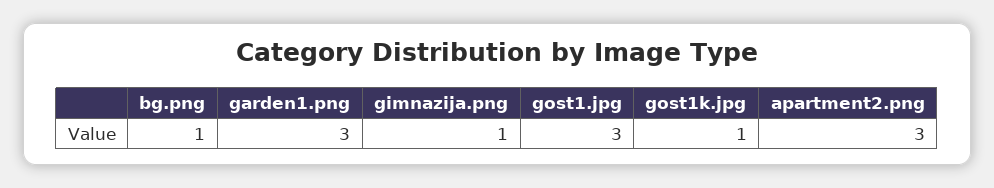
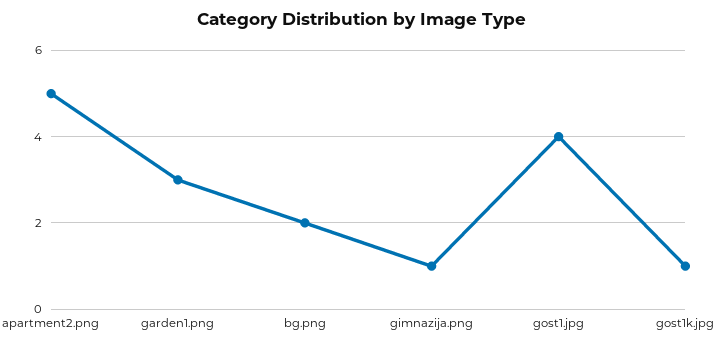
  {
-   "bg.png": 1,
+   "bg.png": 2,
    "garden1.png": 3,
    "gimnazija.png": 1,
-   "gost1.jpg": 3,
+   "gost1.jpg": 4,
    "gost1k.jpg": 1,
-   "apartment2.png": 3
+   "apartment2.png": 5
  }

